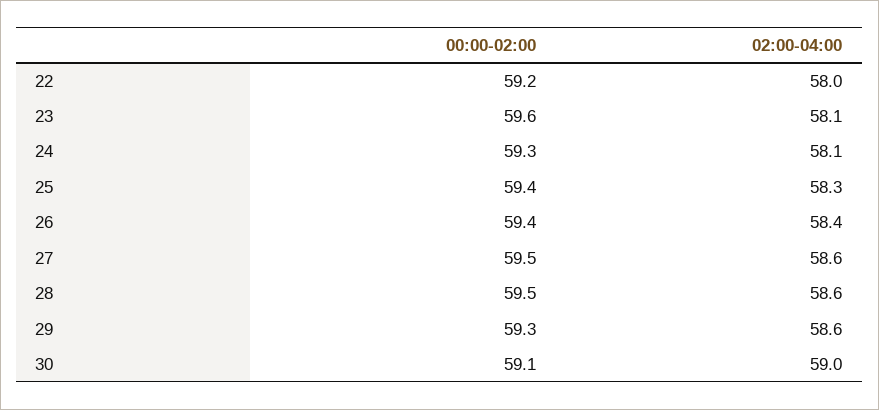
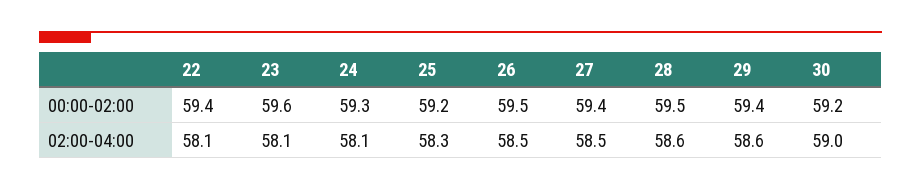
  {
    "00:00-02:00": {
-     "22": 59.2,
+     "22": 59.4,
      "23": 59.6,
      "24": 59.3,
-     "25": 59.4,
+     "25": 59.2,
-     "26": 59.4,
+     "26": 59.5,
-     "27": 59.5,
+     "27": 59.4,
      "28": 59.5,
-     "29": 59.3,
+     "29": 59.4,
-     "30": 59.1
+     "30": 59.2
    },
    "02:00-04:00": {
-     "22": 58,
+     "22": 58.1,
      "23": 58.1,
      "24": 58.1,
      "25": 58.3,
-     "26": 58.4,
+     "26": 58.5,
-     "27": 58.6,
+     "27": 58.5,
      "28": 58.6,
      "29": 58.6,
      "30": 59
    }
  }

